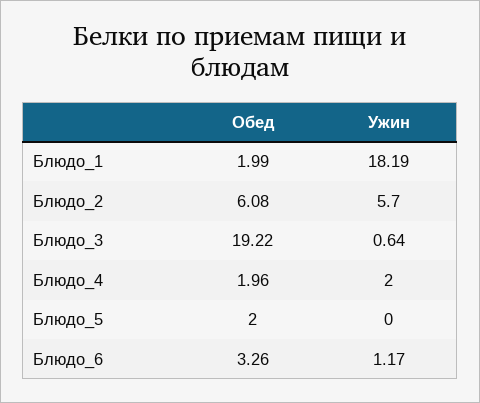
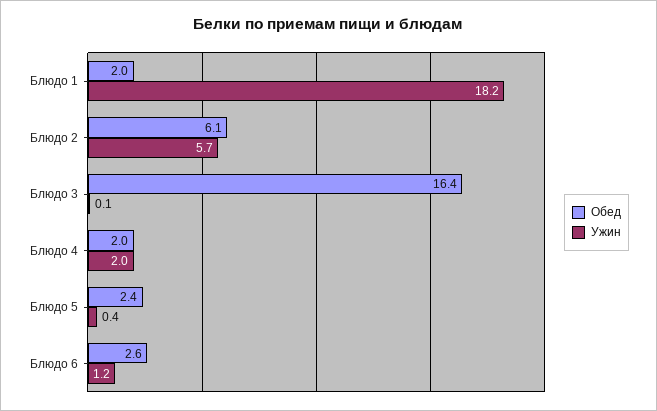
  {
    "Обед": {
      "Блюдо_1": 1.99,
      "Блюдо_2": 6.08,
-     "Блюдо_3": 19.22,
+     "Блюдо_3": 16.4,
      "Блюдо_4": 1.96,
-     "Блюдо_5": 2,
+     "Блюдо_5": 2.4,
-     "Блюдо_6": 3.26
+     "Блюдо_6": 2.6
    },
    "Ужин": {
      "Блюдо_1": 18.19,
      "Блюдо_2": 5.7,
-     "Блюдо_3": 0.64,
+     "Блюдо_3": 0.1,
      "Блюдо_4": 2,
-     "Блюдо_5": 0,
+     "Блюдо_5": 0.4,
      "Блюдо_6": 1.17
    }
  }

